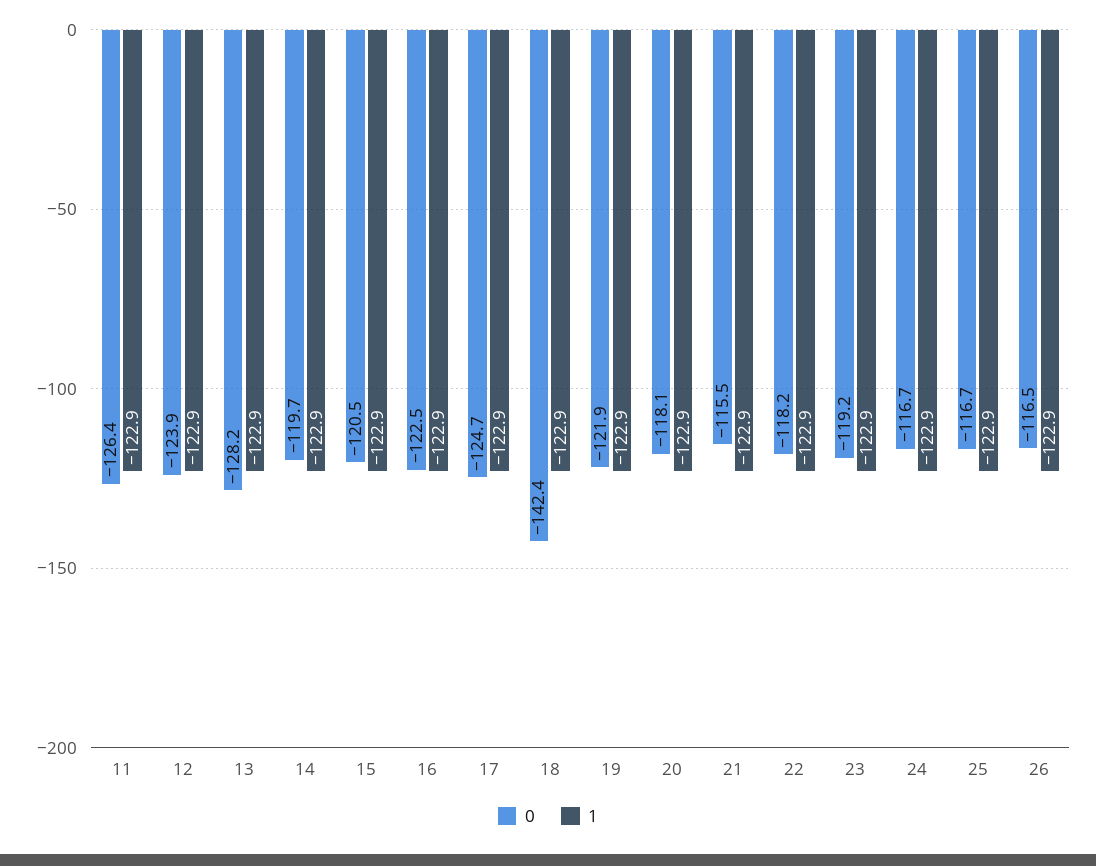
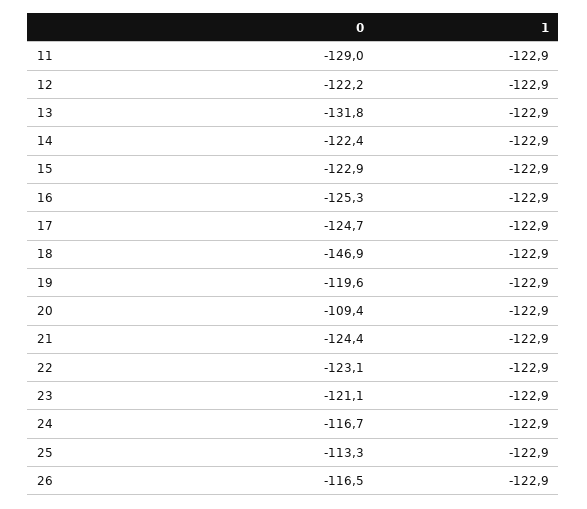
  {
    "0": {
-     "11": -126.4,
+     "11": -129,
-     "12": -123.9,
+     "12": -122.2,
-     "13": -128.2,
+     "13": -131.8,
-     "14": -119.7,
+     "14": -122.4,
-     "15": -120.5,
+     "15": -122.9,
-     "16": -122.5,
+     "16": -125.3,
      "17": -124.7,
-     "18": -142.4,
+     "18": -146.9,
-     "19": -121.9,
+     "19": -119.6,
-     "20": -118.1,
+     "20": -109.4,
-     "21": -115.5,
+     "21": -124.4,
-     "22": -118.2,
+     "22": -123.1,
-     "23": -119.2,
+     "23": -121.1,
      "24": -116.7,
-     "25": -116.7,
+     "25": -113.3,
      "26": -116.5
    },
    "1": {
      "11": -122.9,
      "12": -122.9,
      "13": -122.9,
      "14": -122.9,
      "15": -122.9,
      "16": -122.9,
      "17": -122.9,
      "18": -122.9,
      "19": -122.9,
      "20": -122.9,
      "21": -122.9,
      "22": -122.9,
      "23": -122.9,
      "24": -122.9,
      "25": -122.9,
      "26": -122.9
    }
  }

